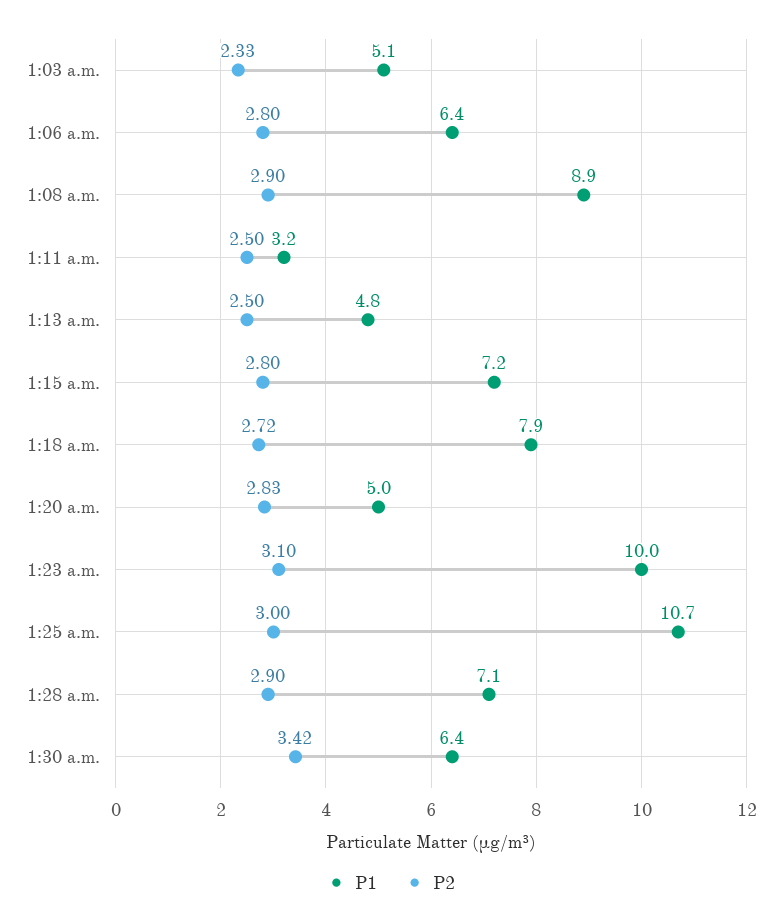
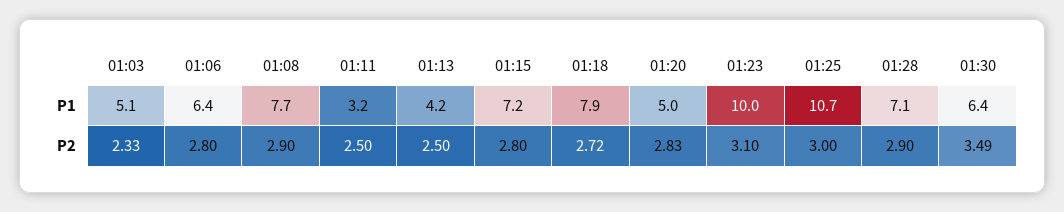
  {
    "P1": {
      "1:03 a.m.": 5.1,
      "1:06 a.m.": 6.4,
-     "1:08 a.m.": 8.9,
+     "1:08 a.m.": 7.7,
      "1:11 a.m.": 3.2,
-     "1:13 a.m.": 4.8,
+     "1:13 a.m.": 4.2,
      "1:15 a.m.": 7.2,
      "1:18 a.m.": 7.9,
      "1:20 a.m.": 5,
      "1:23 a.m.": 10,
      "1:25 a.m.": 10.7,
      "1:28 a.m.": 7.1,
      "1:30 a.m.": 6.4
    },
    "P2": {
      "1:03 a.m.": 2.33,
      "1:06 a.m.": 2.8,
      "1:08 a.m.": 2.9,
      "1:11 a.m.": 2.5,
      "1:13 a.m.": 2.5,
      "1:15 a.m.": 2.8,
      "1:18 a.m.": 2.72,
      "1:20 a.m.": 2.83,
      "1:23 a.m.": 3.1,
      "1:25 a.m.": 3,
      "1:28 a.m.": 2.9,
-     "1:30 a.m.": 3.42
+     "1:30 a.m.": 3.49
    }
  }

